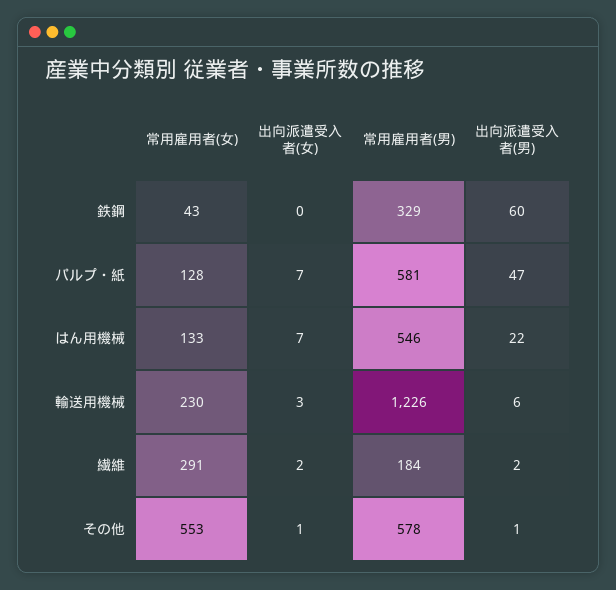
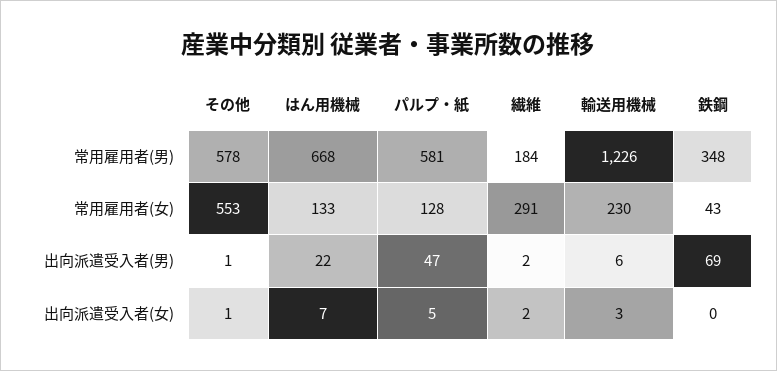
  {
    "常用雇用者(女)": {
      "鉄鋼": 43,
      "パルプ・紙": 128,
      "はん用機械": 133,
      "輸送用機械": 230,
      "繊維": 291,
      "その他": 553
    },
    "出向派遣受入者(女)": {
      "鉄鋼": 0,
-     "パルプ・紙": 7,
+     "パルプ・紙": 5,
      "はん用機械": 7,
      "輸送用機械": 3,
      "繊維": 2,
      "その他": 1
    },
    "常用雇用者(男)": {
-     "鉄鋼": 329,
+     "鉄鋼": 348,
      "パルプ・紙": 581,
-     "はん用機械": 546,
+     "はん用機械": 668,
      "輸送用機械": 1226,
      "繊維": 184,
      "その他": 578
    },
    "出向派遣受入者(男)": {
-     "鉄鋼": 60,
+     "鉄鋼": 69,
      "パルプ・紙": 47,
      "はん用機械": 22,
      "輸送用機械": 6,
      "繊維": 2,
      "その他": 1
    }
  }

